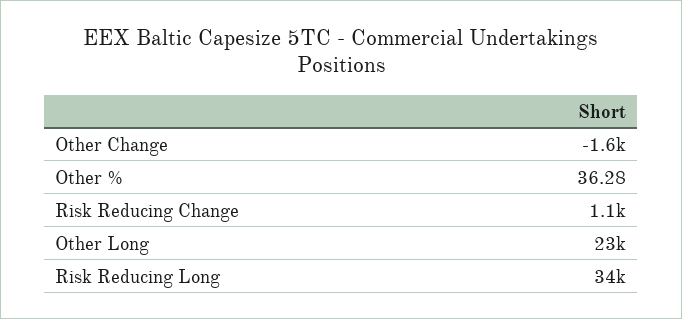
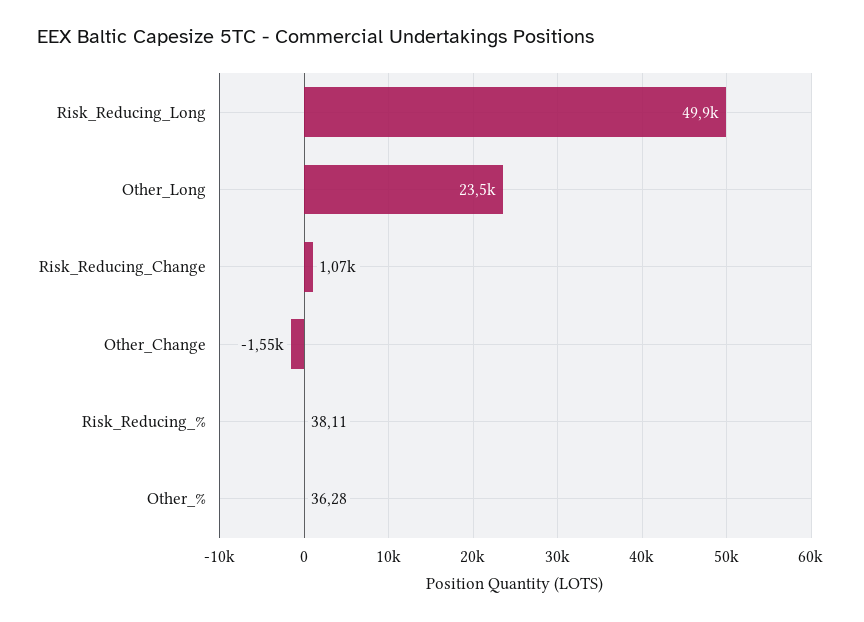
  {
    "Other Change": -1550,
    "Other %": 36.28,
    "Risk Reducing Change": 1070,
    "Other Long": 23500,
-   "Risk Reducing Long": 34000
+   "Risk Reducing Long": 49900,
+   "Risk_Reducing_%": 38.11
  }

